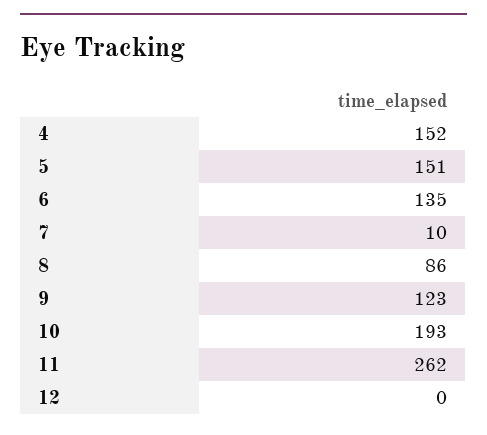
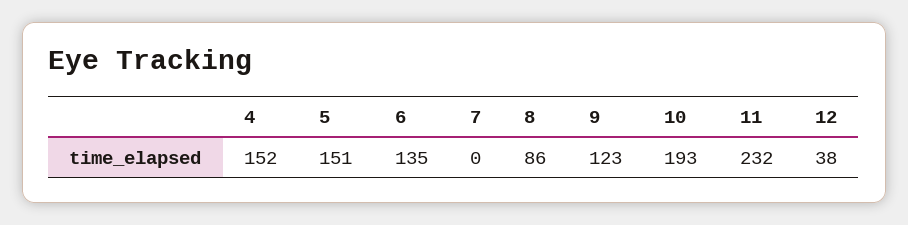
  {
    "4": 152,
    "5": 151,
    "6": 135,
-   "7": 10,
+   "7": 0,
    "8": 86,
    "9": 123,
    "10": 193,
-   "11": 262,
+   "11": 232,
-   "12": 0
+   "12": 38
  }

